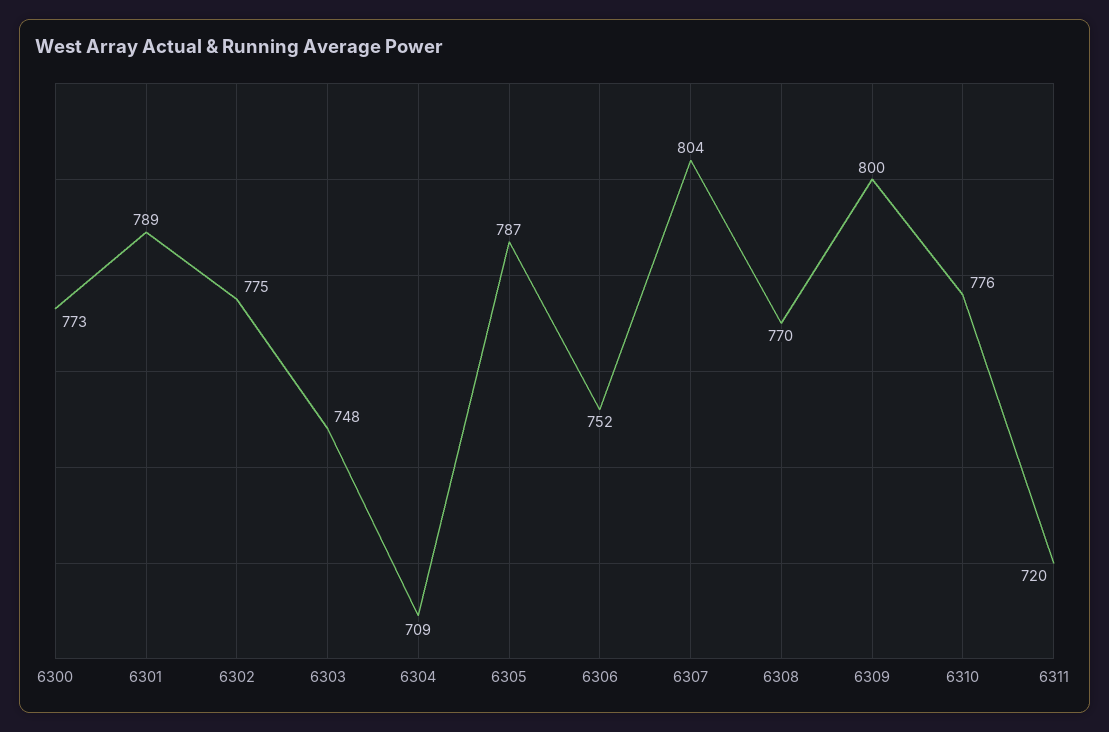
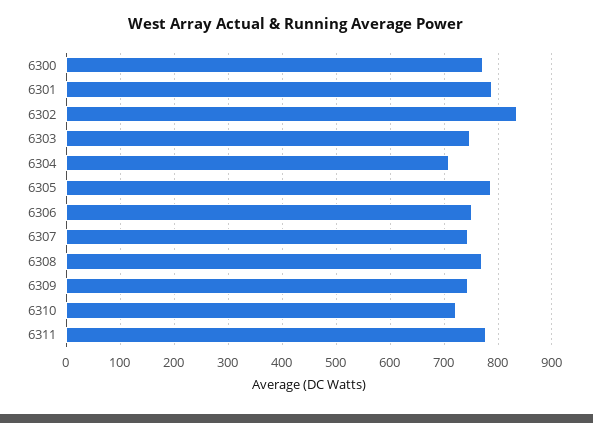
  {
    "6300": 773,
    "6301": 789,
-   "6302": 775,
+   "6302": 840,
    "6303": 748,
    "6304": 709,
    "6305": 787,
    "6306": 752,
-   "6307": 804,
+   "6307": 740,
    "6308": 770,
-   "6309": 800,
+   "6309": 740,
-   "6310": 776,
+   "6310": 720,
-   "6311": 720
+   "6311": 780
  }

